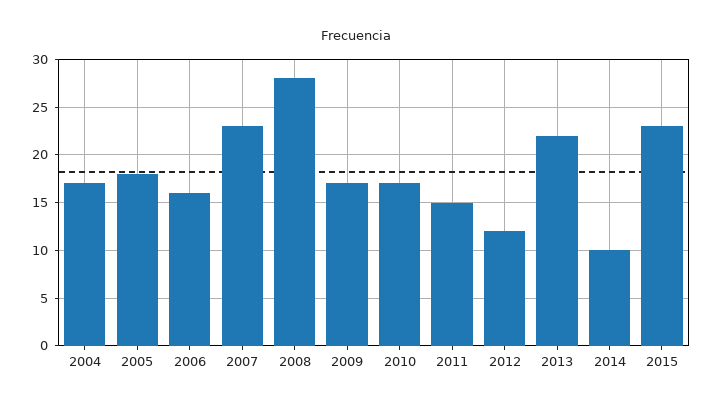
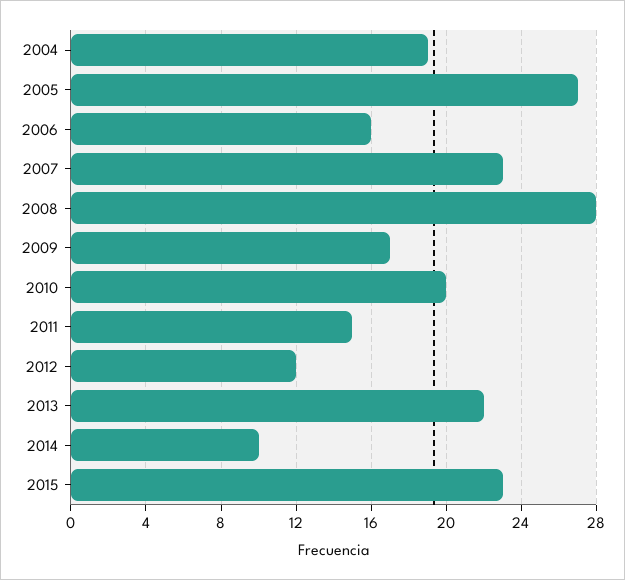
  {
-   "2004": 17,
+   "2004": 19,
-   "2005": 18,
+   "2005": 27,
    "2006": 16,
    "2007": 23,
    "2008": 28,
    "2009": 17,
-   "2010": 17,
+   "2010": 20,
    "2011": 15,
    "2012": 12,
    "2013": 22,
    "2014": 10,
    "2015": 23
  }

